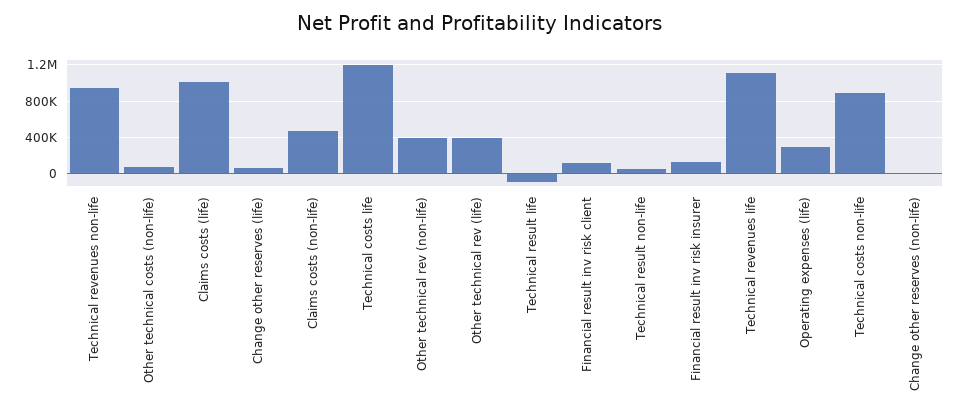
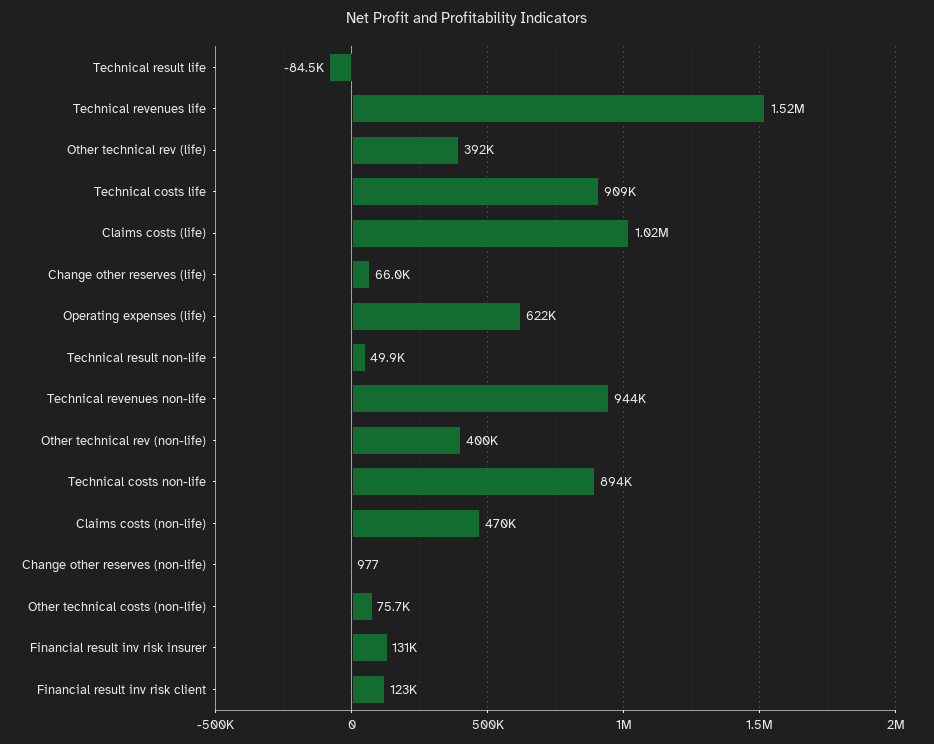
  {
    "Technical revenues non-life": 944000,
    "Other technical costs (non-life)": 75700,
    "Claims costs (life)": 1020000,
    "Change other reserves (life)": 66000,
    "Claims costs (non-life)": 470000,
-   "Technical costs life": 1200000,
+   "Technical costs life": 909000,
    "Other technical rev (non-life)": 400000,
    "Other technical rev (life)": 392000,
    "Technical result life": -84500,
    "Financial result inv risk client": 123000,
    "Technical result non-life": 49900,
    "Financial result inv risk insurer": 131000,
-   "Technical revenues life": 1100000,
+   "Technical revenues life": 1520000,
-   "Operating expenses (life)": 300000,
+   "Operating expenses (life)": 622000,
    "Technical costs non-life": 894000,
    "Change other reserves (non-life)": 977
  }

